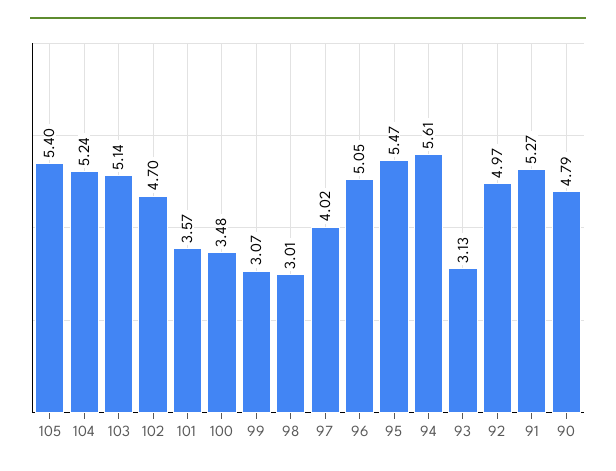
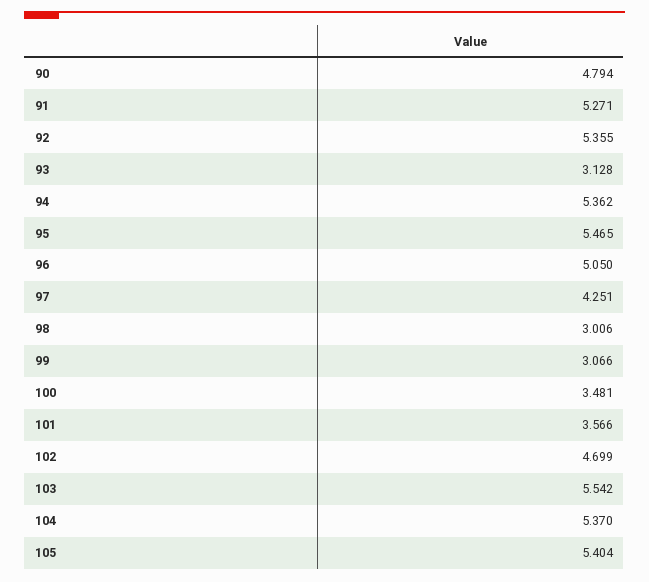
  {
    "105": 5.404,
-   "104": 5.24,
+   "104": 5.37,
-   "103": 5.14,
+   "103": 5.542,
    "102": 4.699,
    "101": 3.566,
    "100": 3.481,
    "99": 3.066,
    "98": 3.006,
-   "97": 4.02,
+   "97": 4.251,
    "96": 5.05,
    "95": 5.465,
-   "94": 5.61,
+   "94": 5.362,
    "93": 3.128,
-   "92": 4.97,
+   "92": 5.355,
    "91": 5.271,
    "90": 4.794
  }

